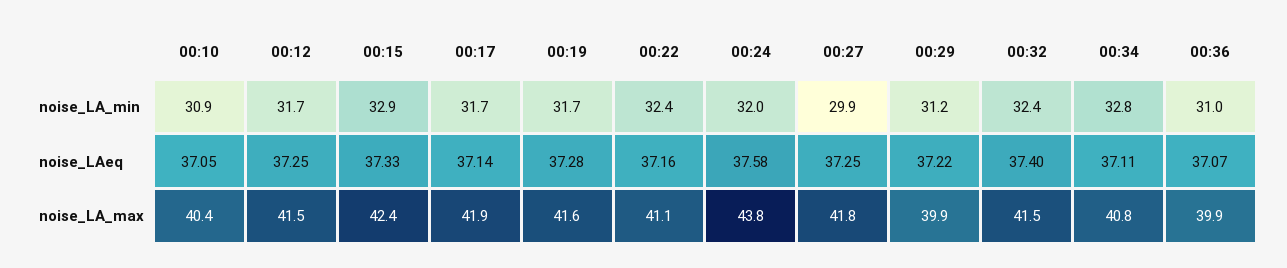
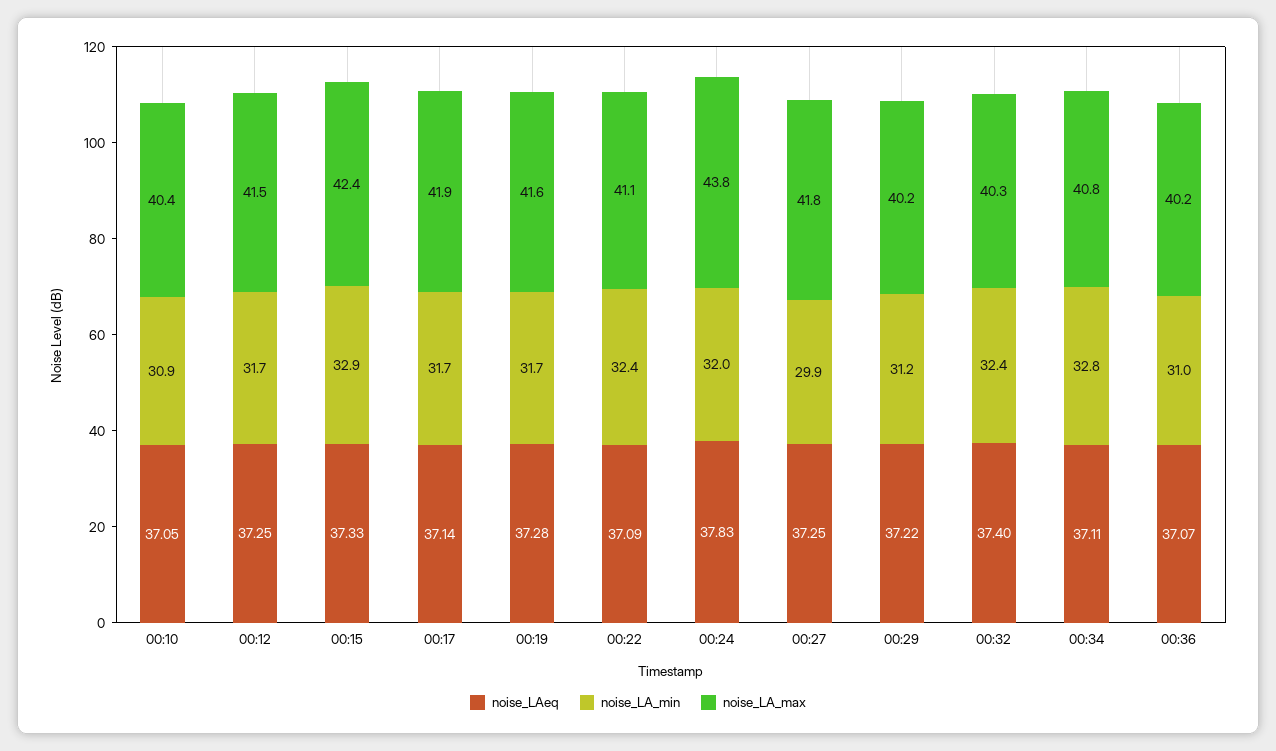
  {
    "noise_LA_min": {
      "00:10": 30.9,
      "00:12": 31.7,
      "00:15": 32.9,
      "00:17": 31.7,
      "00:19": 31.7,
      "00:22": 32.4,
      "00:24": 32,
      "00:27": 29.9,
      "00:29": 31.2,
      "00:32": 32.4,
      "00:34": 32.8,
      "00:36": 31
    },
    "noise_LAeq": {
      "00:10": 37.05,
      "00:12": 37.25,
      "00:15": 37.33,
      "00:17": 37.14,
      "00:19": 37.28,
-     "00:22": 37.16,
+     "00:22": 37.09,
-     "00:24": 37.58,
+     "00:24": 37.83,
      "00:27": 37.25,
      "00:29": 37.22,
      "00:32": 37.4,
      "00:34": 37.11,
      "00:36": 37.07
    },
    "noise_LA_max": {
      "00:10": 40.4,
      "00:12": 41.5,
      "00:15": 42.4,
      "00:17": 41.9,
      "00:19": 41.6,
      "00:22": 41.1,
      "00:24": 43.8,
      "00:27": 41.8,
-     "00:29": 39.9,
+     "00:29": 40.2,
-     "00:32": 41.5,
+     "00:32": 40.3,
      "00:34": 40.8,
-     "00:36": 39.9
+     "00:36": 40.2
    }
  }

